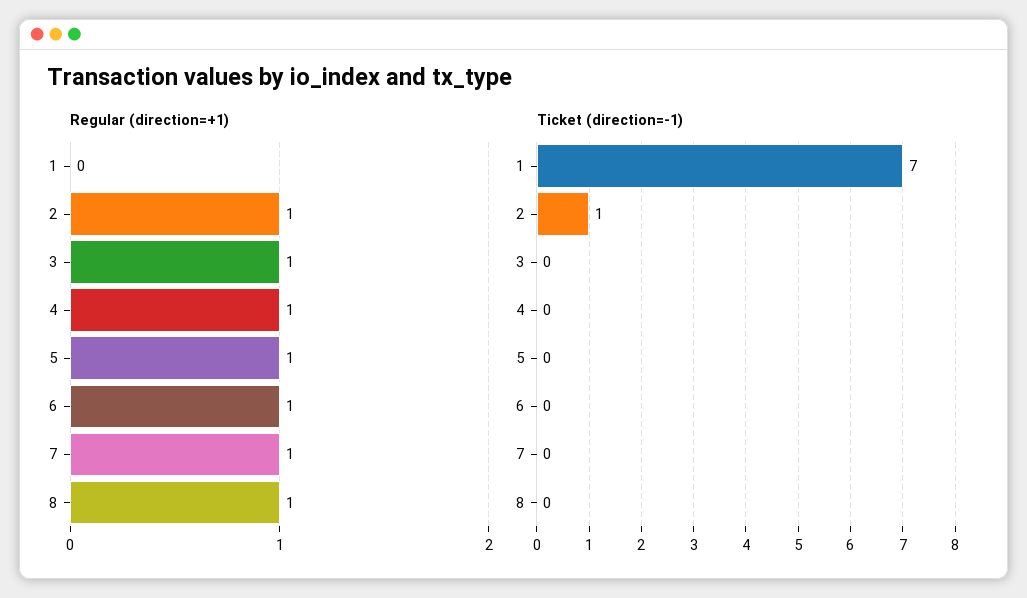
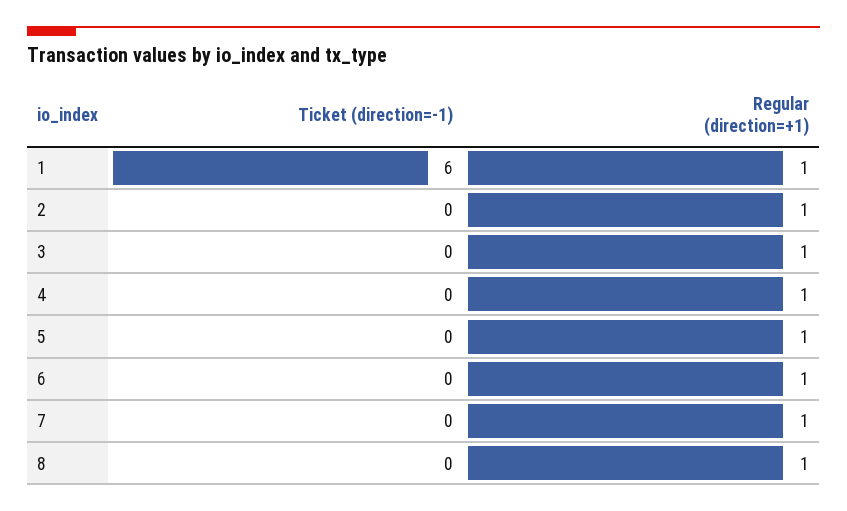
  {
    "Regular (direction=+1)": {
-     "1": 0,
+     "1": 1,
      "2": 1,
      "3": 1,
      "4": 1,
      "5": 1,
      "6": 1,
      "7": 1,
      "8": 1
    },
    "Ticket (direction=-1)": {
-     "1": 7,
+     "1": 6,
-     "2": 1,
+     "2": 0,
      "3": 0,
      "4": 0,
      "5": 0,
      "6": 0,
      "7": 0,
      "8": 0
    }
  }

